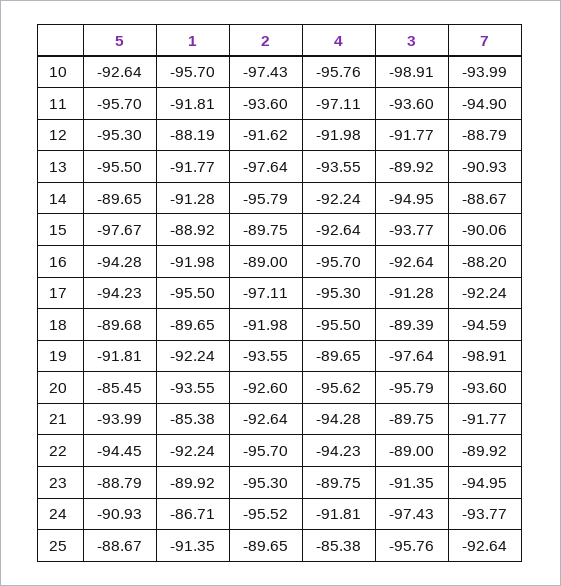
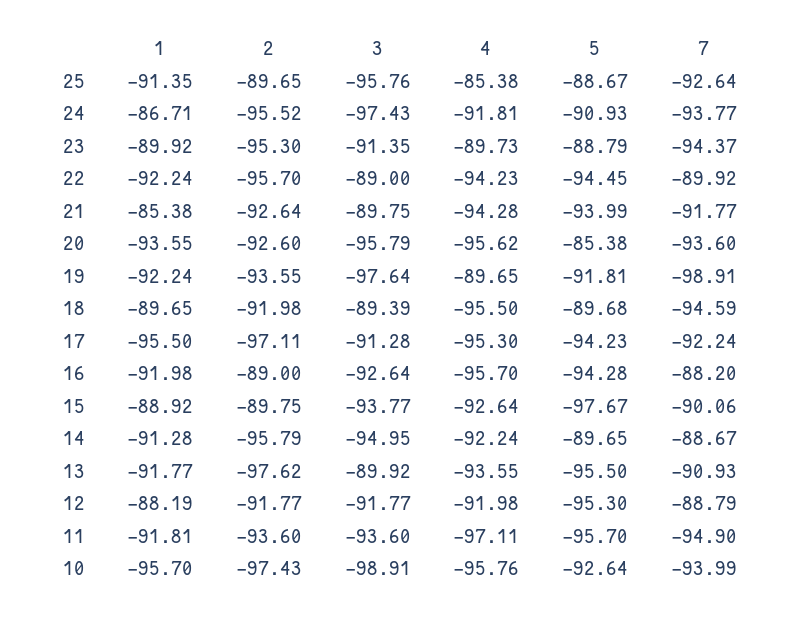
  {
    "5": {
      "10": -92.64,
      "11": -95.7,
      "12": -95.3,
      "13": -95.5,
      "14": -89.65,
      "15": -97.67,
      "16": -94.28,
      "17": -94.23,
      "18": -89.68,
      "19": -91.81,
-     "20": -85.45,
+     "20": -85.38,
      "21": -93.99,
      "22": -94.45,
      "23": -88.79,
      "24": -90.93,
      "25": -88.67
    },
    "1": {
      "10": -95.7,
      "11": -91.81,
      "12": -88.19,
      "13": -91.77,
      "14": -91.28,
      "15": -88.92,
      "16": -91.98,
      "17": -95.5,
      "18": -89.65,
      "19": -92.24,
      "20": -93.55,
      "21": -85.38,
      "22": -92.24,
      "23": -89.92,
      "24": -86.71,
      "25": -91.35
    },
    "2": {
      "10": -97.43,
      "11": -93.6,
-     "12": -91.62,
+     "12": -91.77,
-     "13": -97.64,
+     "13": -97.62,
      "14": -95.79,
      "15": -89.75,
      "16": -89,
      "17": -97.11,
      "18": -91.98,
      "19": -93.55,
      "20": -92.6,
      "21": -92.64,
      "22": -95.7,
      "23": -95.3,
      "24": -95.52,
      "25": -89.65
    },
    "4": {
      "10": -95.76,
      "11": -97.11,
      "12": -91.98,
      "13": -93.55,
      "14": -92.24,
      "15": -92.64,
      "16": -95.7,
      "17": -95.3,
      "18": -95.5,
      "19": -89.65,
      "20": -95.62,
      "21": -94.28,
      "22": -94.23,
-     "23": -89.75,
+     "23": -89.73,
      "24": -91.81,
      "25": -85.38
    },
    "3": {
      "10": -98.91,
      "11": -93.6,
      "12": -91.77,
      "13": -89.92,
      "14": -94.95,
      "15": -93.77,
      "16": -92.64,
      "17": -91.28,
      "18": -89.39,
      "19": -97.64,
      "20": -95.79,
      "21": -89.75,
      "22": -89,
      "23": -91.35,
      "24": -97.43,
      "25": -95.76
    },
    "7": {
      "10": -93.99,
      "11": -94.9,
      "12": -88.79,
      "13": -90.93,
      "14": -88.67,
      "15": -90.06,
      "16": -88.2,
      "17": -92.24,
      "18": -94.59,
      "19": -98.91,
      "20": -93.6,
      "21": -91.77,
      "22": -89.92,
-     "23": -94.95,
+     "23": -94.37,
      "24": -93.77,
      "25": -92.64
    }
  }

